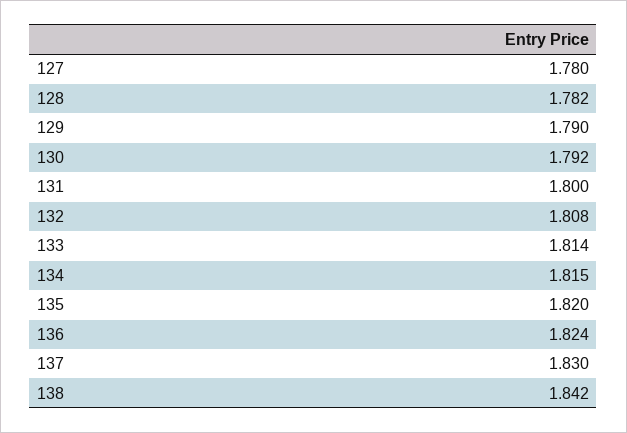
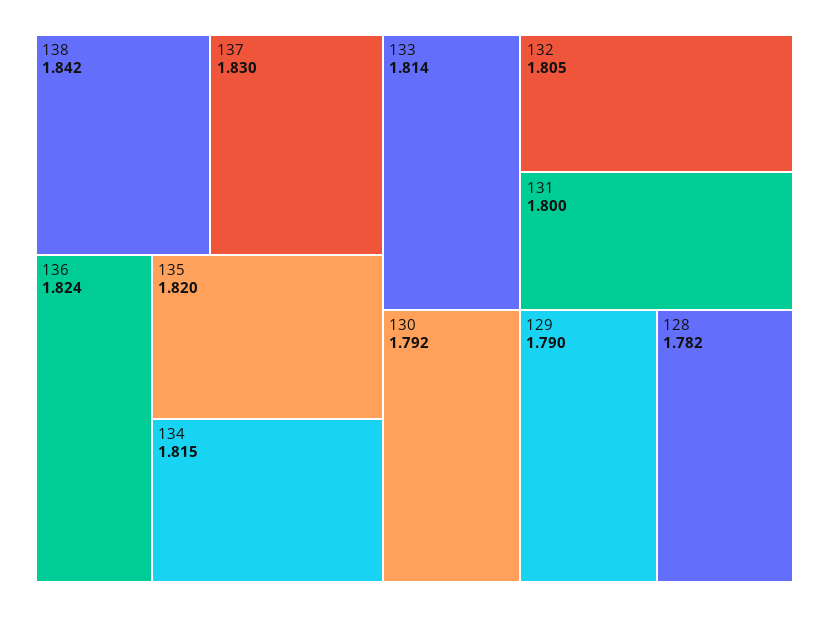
  {
-   "127": 1.78,
    "128": 1.782,
    "129": 1.79,
    "130": 1.792,
    "131": 1.8,
-   "132": 1.808,
+   "132": 1.805,
    "133": 1.814,
    "134": 1.815,
    "135": 1.82,
    "136": 1.824,
    "137": 1.83,
    "138": 1.842
  }

